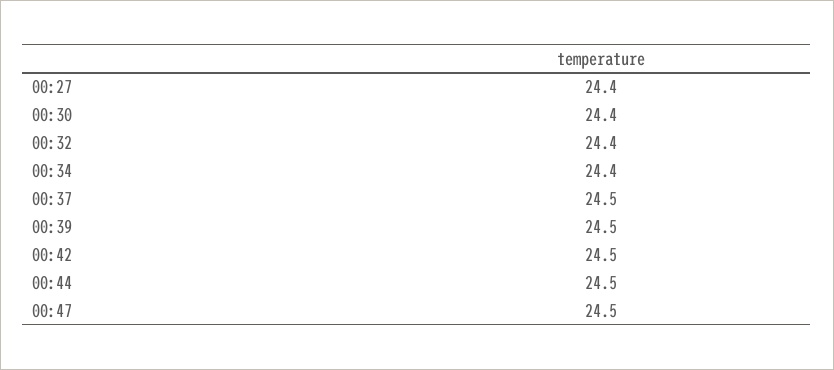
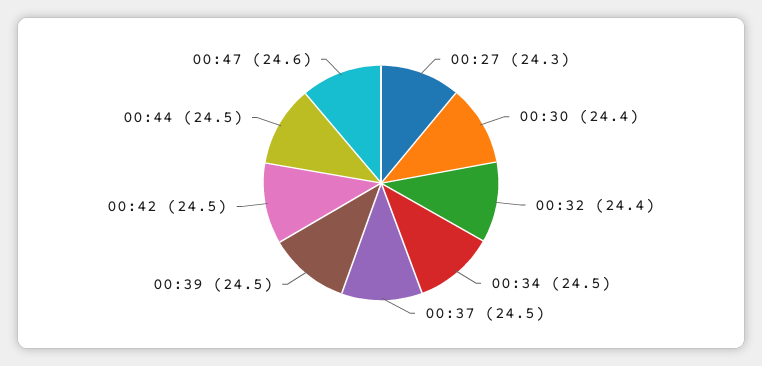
  {
-   "00:27": 24.4,
+   "00:27": 24.3,
    "00:30": 24.4,
    "00:32": 24.4,
-   "00:34": 24.4,
+   "00:34": 24.5,
    "00:37": 24.5,
    "00:39": 24.5,
    "00:42": 24.5,
    "00:44": 24.5,
-   "00:47": 24.5
+   "00:47": 24.6
  }

